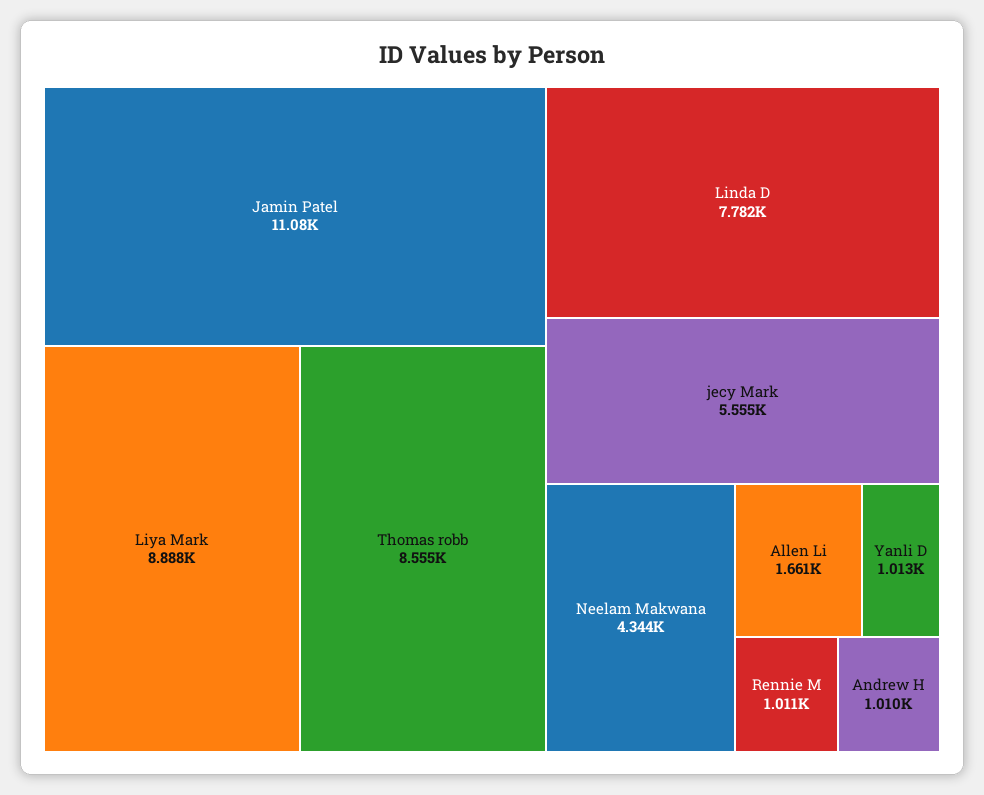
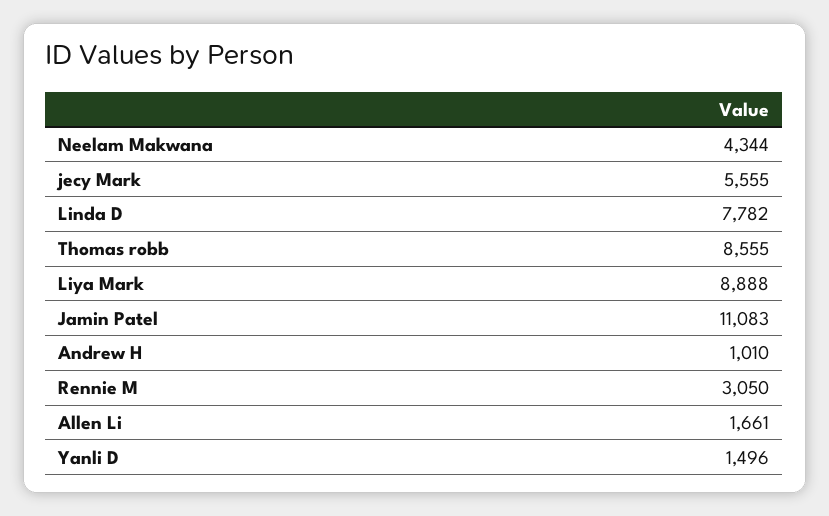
  {
    "Jamin Patel": 11083,
    "Liya Mark": 8888,
    "Thomas robb": 8555,
    "Linda D": 7782,
    "jecy Mark": 5555,
    "Neelam Makwana": 4344,
    "Allen Li": 1661,
-   "Yanli D": 1013,
+   "Yanli D": 1496,
-   "Rennie M": 1011,
+   "Rennie M": 3050,
    "Andrew H": 1010
  }

